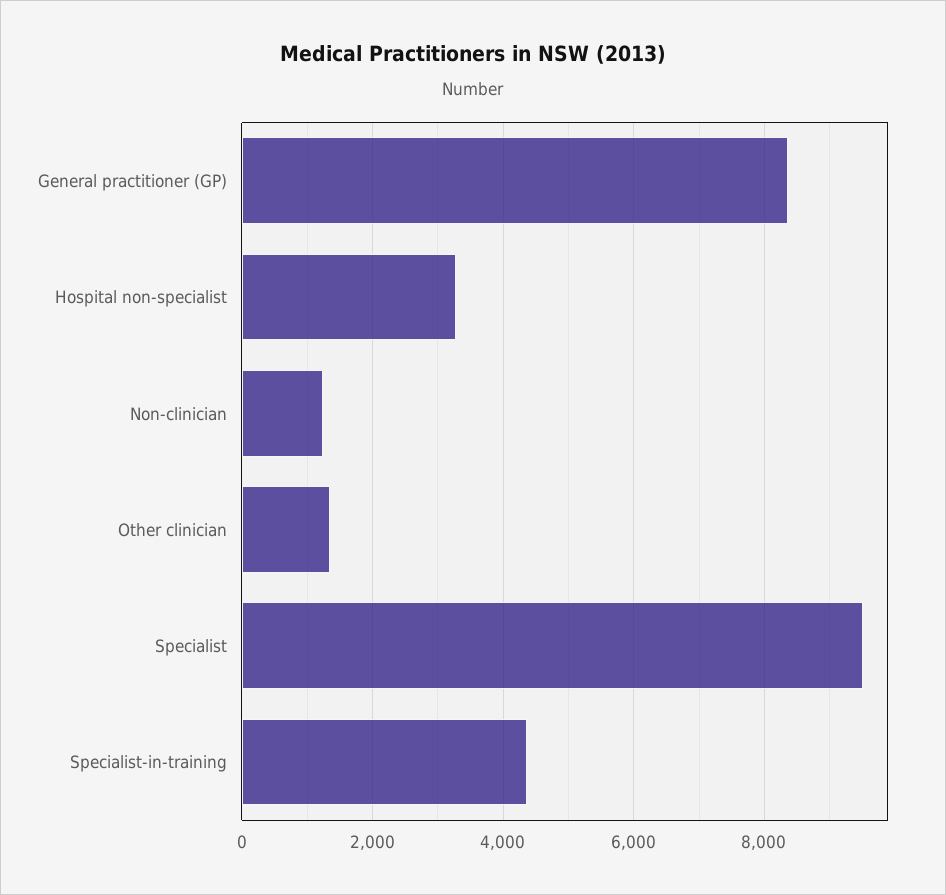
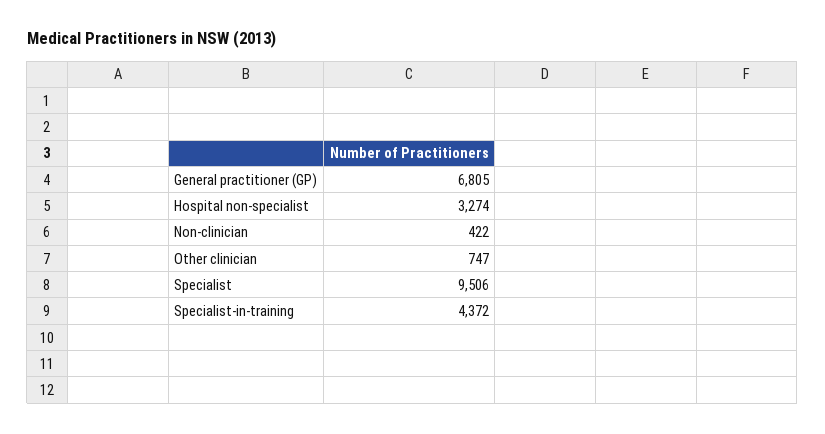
  {
-   "General practitioner (GP)": 8400,
+   "General practitioner (GP)": 6805,
    "Hospital non-specialist": 3274,
-   "Non-clinician": 1200,
+   "Non-clinician": 422,
-   "Other clinician": 1400,
+   "Other clinician": 747,
    "Specialist": 9506,
    "Specialist-in-training": 4372
  }

